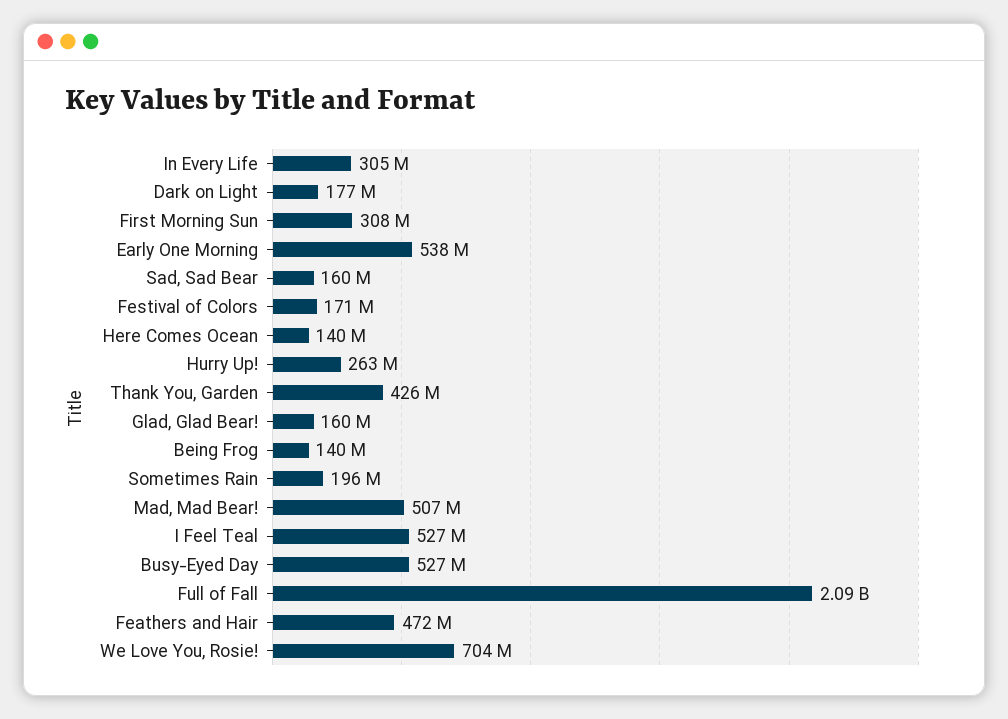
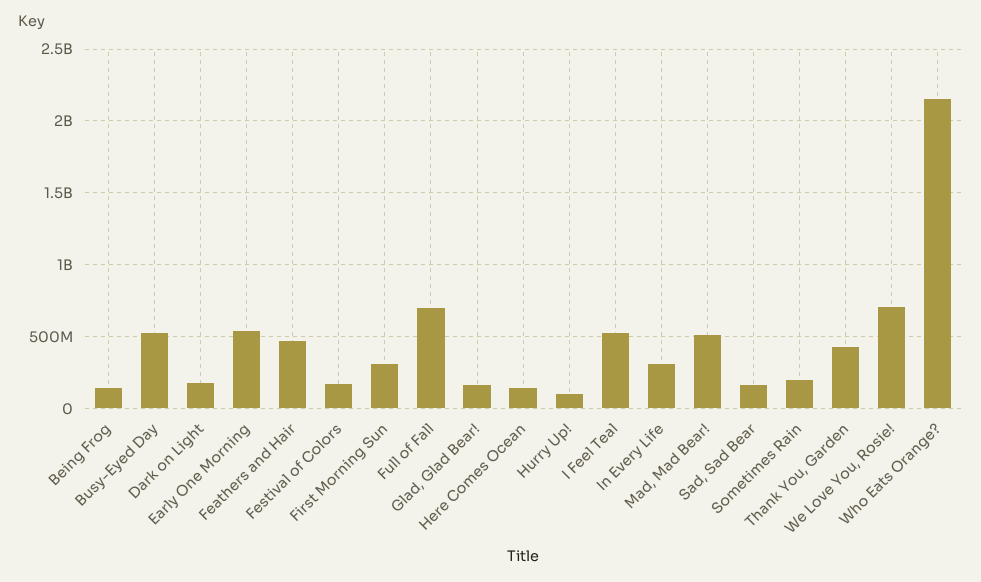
  {
    "In Every Life": 305000000,
    "Dark on Light": 177000000,
    "First Morning Sun": 308000000,
    "Early One Morning": 538000000,
    "Sad, Sad Bear": 160000000,
    "Festival of Colors": 171000000,
    "Here Comes Ocean": 140000000,
-   "Hurry Up!": 263000000,
+   "Hurry Up!": 100000000,
    "Thank You, Garden": 426000000,
    "Glad, Glad Bear!": 160000000,
    "Being Frog": 140000000,
    "Sometimes Rain": 196000000,
    "Mad, Mad Bear!": 507000000,
    "I Feel Teal": 527000000,
    "Busy-Eyed Day": 527000000,
-   "Full of Fall": 2090000000,
+   "Full of Fall": 700000000,
    "Feathers and Hair": 472000000,
-   "We Love You, Rosie!": 704000000
+   "We Love You, Rosie!": 704000000,
+   "Who Eats Orange?": 2150000000
  }

